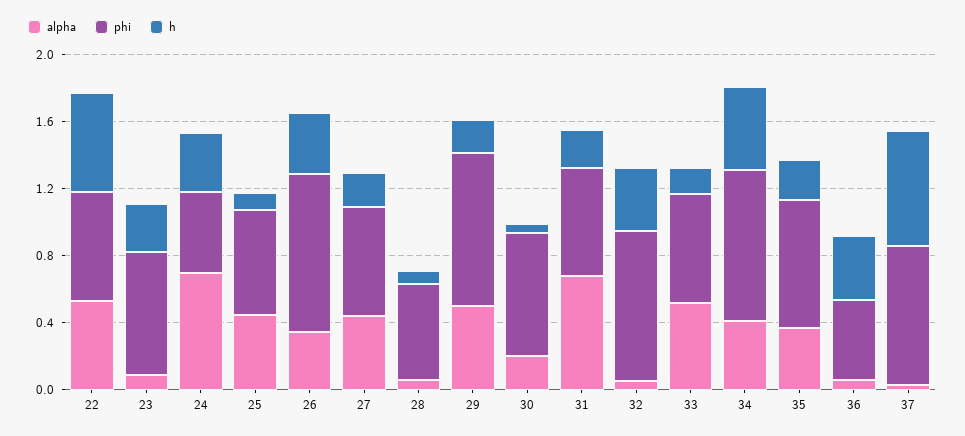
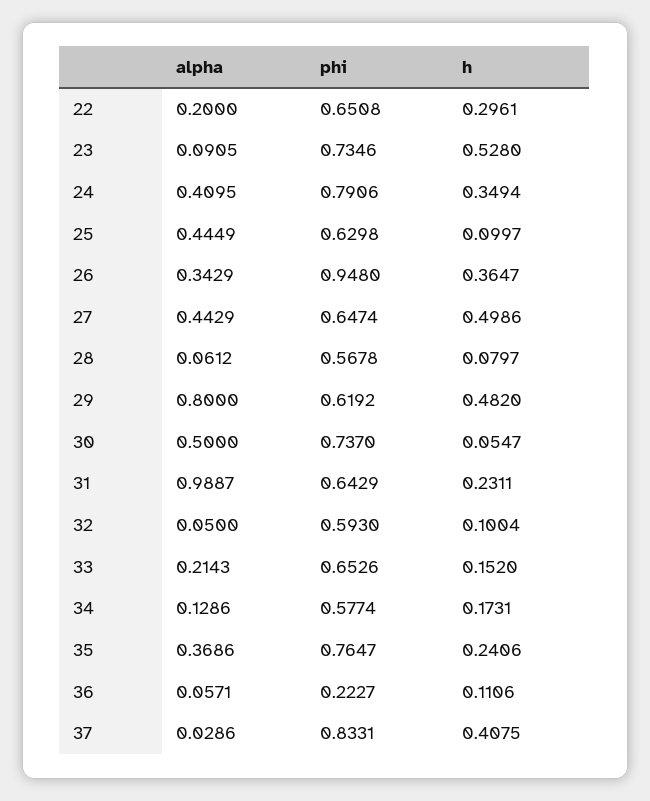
  {
    "alpha": {
-     "22": 0.5,
+     "22": 0.2,
      "23": 0.0905,
-     "24": 0.7,
+     "24": 0.4095,
      "25": 0.4449,
      "26": 0.3429,
      "27": 0.4429,
      "28": 0.0612,
-     "29": 0.5,
+     "29": 0.8,
-     "30": 0.2,
+     "30": 0.5,
-     "31": 0.7,
+     "31": 0.9887,
      "32": 0.05,
-     "33": 0.5,
+     "33": 0.2143,
-     "34": 0.4,
+     "34": 0.1286,
      "35": 0.3686,
      "36": 0.0571,
      "37": 0.0286
    },
    "phi": {
      "22": 0.6508,
      "23": 0.7346,
-     "24": 0.5,
+     "24": 0.7906,
      "25": 0.6298,
      "26": 0.948,
      "27": 0.6474,
      "28": 0.5678,
-     "29": 0.9,
+     "29": 0.6192,
      "30": 0.737,
      "31": 0.6429,
-     "32": 0.9,
+     "32": 0.593,
      "33": 0.6526,
-     "34": 0.9,
+     "34": 0.5774,
      "35": 0.7647,
-     "36": 0.5,
+     "36": 0.2227,
      "37": 0.8331
    },
    "h": {
-     "22": 0.6,
+     "22": 0.2961,
-     "23": 0.3,
+     "23": 0.528,
      "24": 0.3494,
      "25": 0.0997,
      "26": 0.3647,
-     "27": 0.2,
+     "27": 0.4986,
      "28": 0.0797,
-     "29": 0.2,
+     "29": 0.482,
      "30": 0.0547,
      "31": 0.2311,
-     "32": 0.4,
+     "32": 0.1004,
      "33": 0.152,
-     "34": 0.5,
+     "34": 0.1731,
      "35": 0.2406,
-     "36": 0.4,
+     "36": 0.1106,
-     "37": 0.7
+     "37": 0.4075
    }
  }

